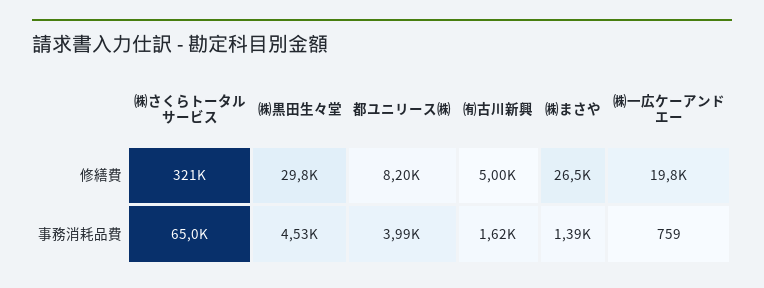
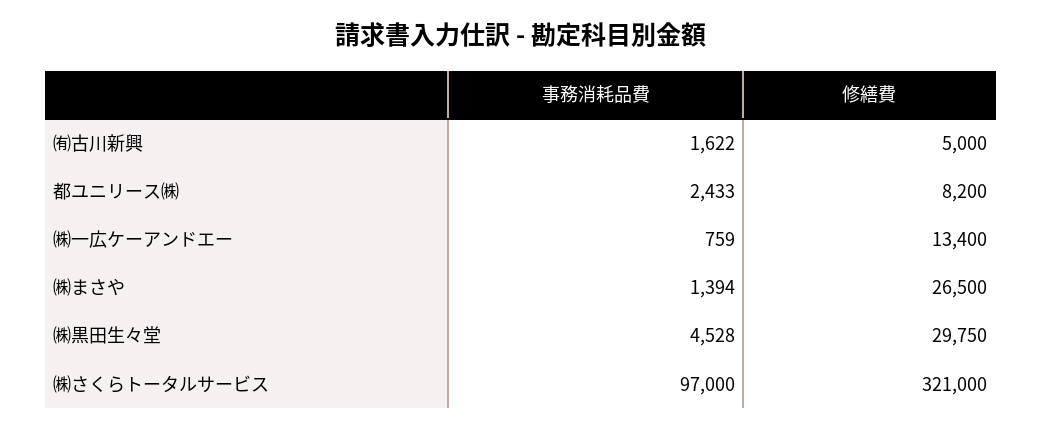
  {
    "㈱さくらトータルサービス": {
      "修繕費": 321000,
-     "事務消耗品費": 65000
+     "事務消耗品費": 97000
    },
    "㈱黒田生々堂": {
      "修繕費": 29750,
      "事務消耗品費": 4528
    },
    "都ユニリース㈱": {
      "修繕費": 8200,
-     "事務消耗品費": 3990
+     "事務消耗品費": 2433
    },
    "㈲古川新興": {
      "修繕費": 5000,
      "事務消耗品費": 1622
    },
    "㈱まさや": {
      "修繕費": 26500,
      "事務消耗品費": 1394
    },
    "㈱一広ケーアンドエー": {
-     "修繕費": 19800,
+     "修繕費": 13400,
      "事務消耗品費": 759
    }
  }

